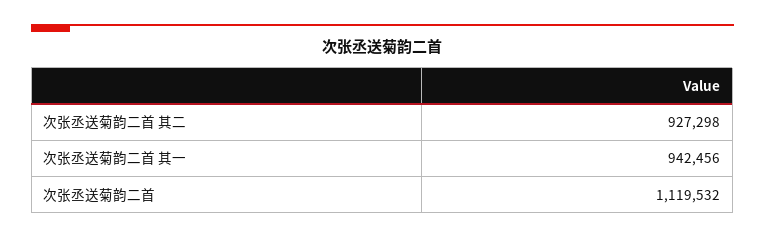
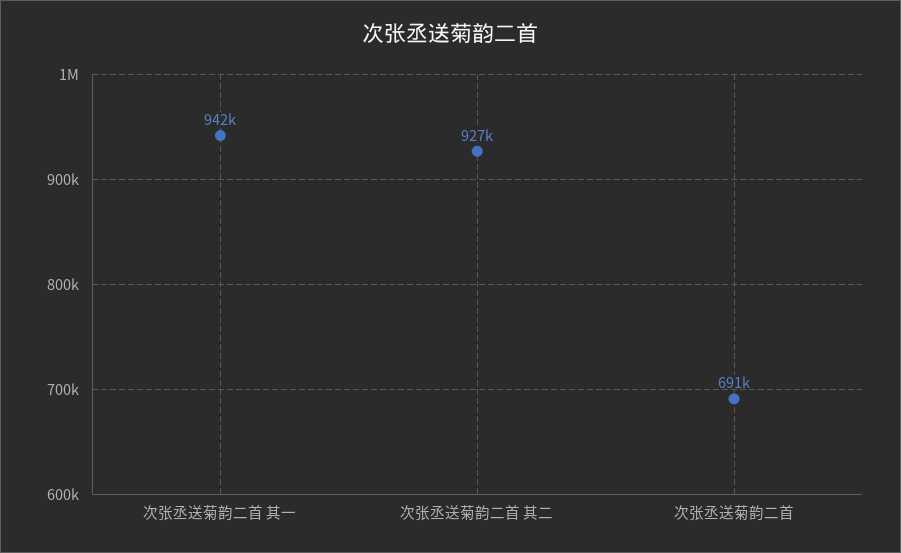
  {
    "次张丞送菊韵二首 其二": 927298,
    "次张丞送菊韵二首 其一": 942456,
-   "次张丞送菊韵二首": 1119532
+   "次张丞送菊韵二首": 691000
  }

